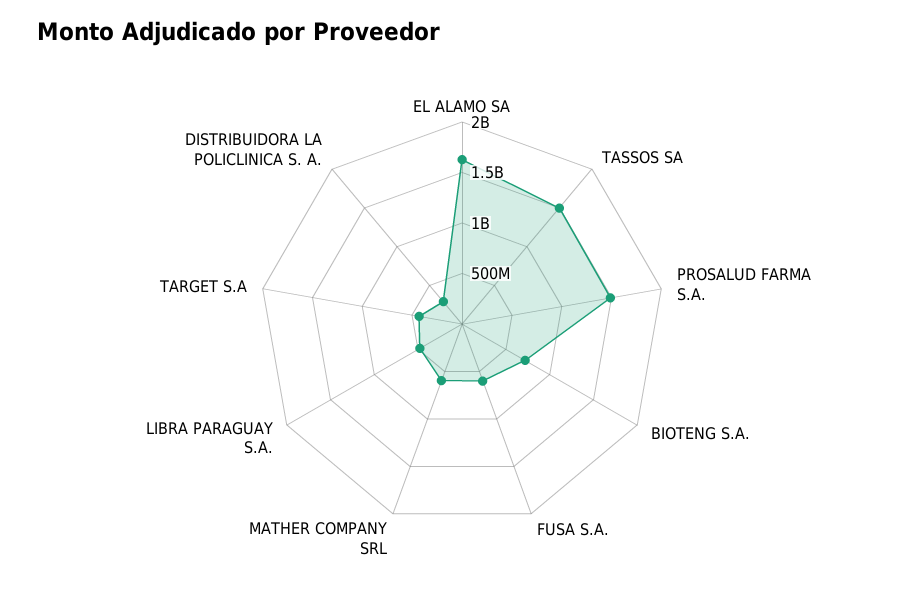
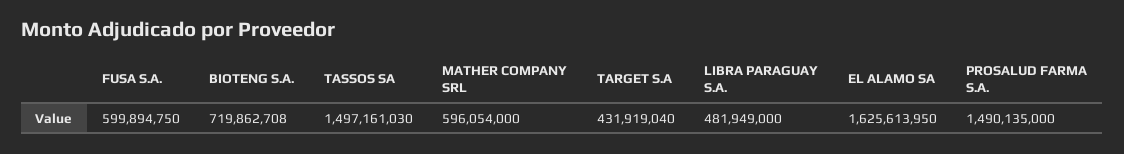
  {
    "EL ALAMO SA": 1625613950,
    "TASSOS SA": 1497161030,
    "PROSALUD FARMA S.A.": 1490135000,
    "BIOTENG S.A.": 719862708,
    "FUSA S.A.": 599894750,
    "MATHER COMPANY SRL": 596054000,
    "LIBRA PARAGUAY S.A.": 481949000,
-   "TARGET S.A": 431919040,
+   "TARGET S.A": 431919040
-   "DISTRIBUIDORA LA POLICLINICA S. A.": 300000000
  }

